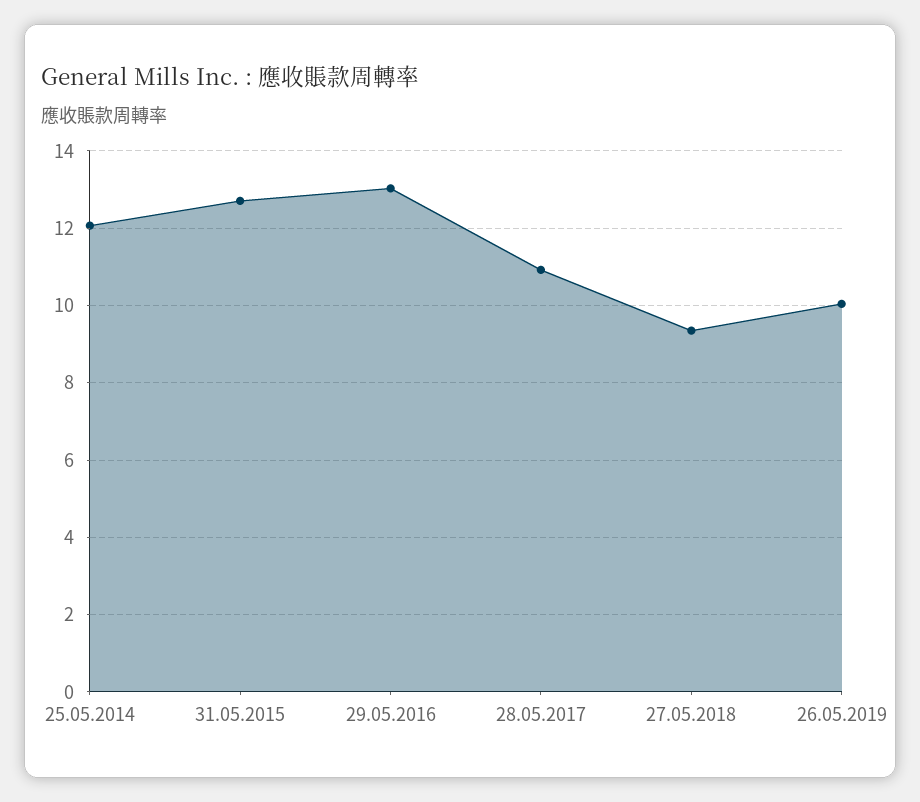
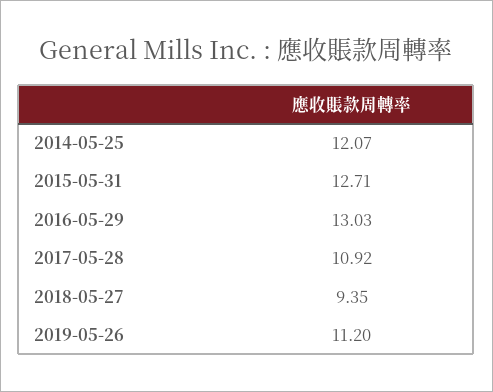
  {
    "25.05.2014": 12.07,
    "31.05.2015": 12.71,
    "29.05.2016": 13.03,
    "28.05.2017": 10.92,
    "27.05.2018": 9.35,
-   "26.05.2019": 10
+   "26.05.2019": 11.2
  }

